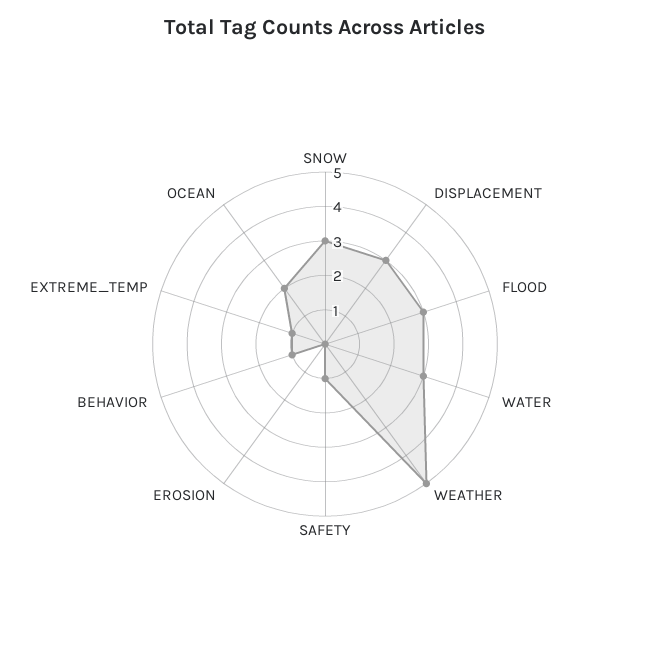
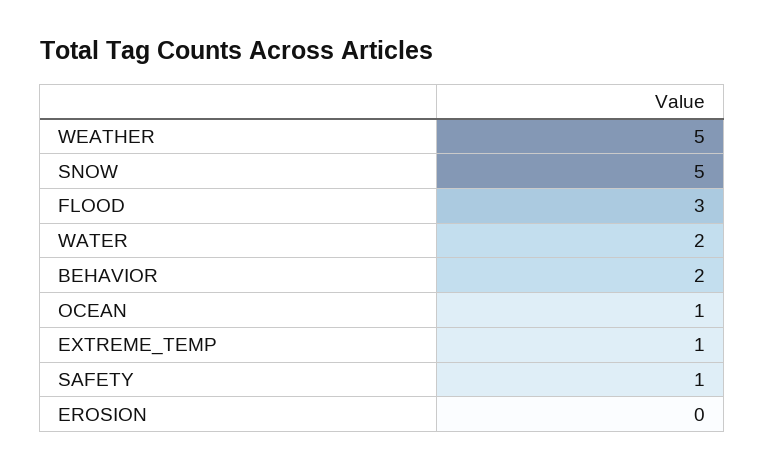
  {
-   "SNOW": 3,
+   "SNOW": 5,
-   "DISPLACEMENT": 3,
    "FLOOD": 3,
-   "WATER": 3,
+   "WATER": 2,
    "WEATHER": 5,
    "SAFETY": 1,
    "EROSION": 0,
-   "BEHAVIOR": 1,
+   "BEHAVIOR": 2,
    "EXTREME_TEMP": 1,
-   "OCEAN": 2
+   "OCEAN": 1
  }

